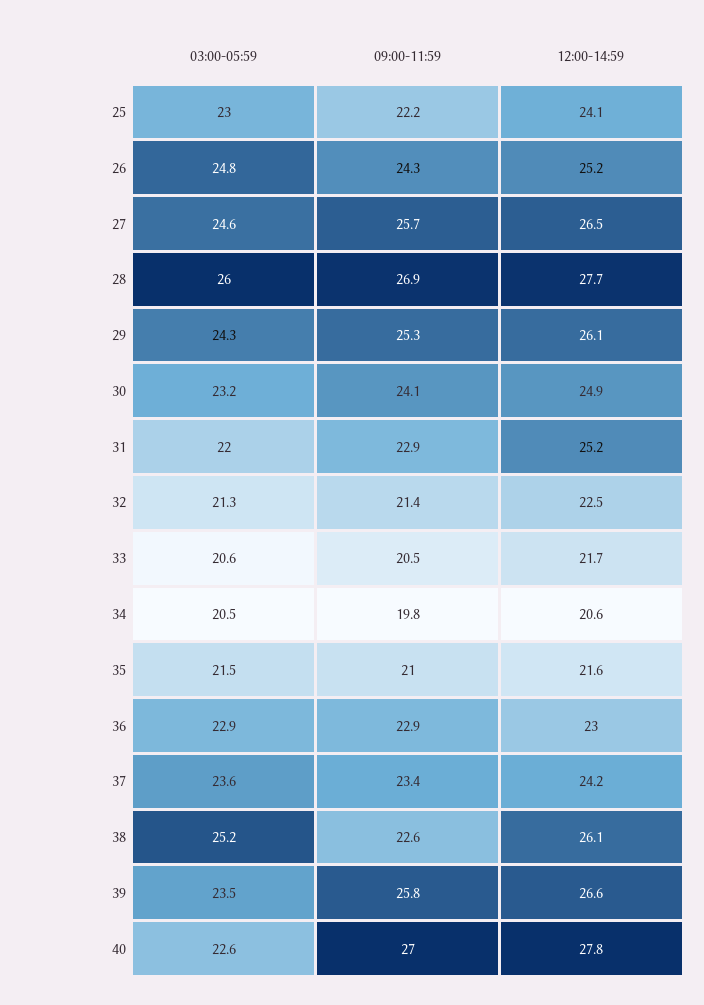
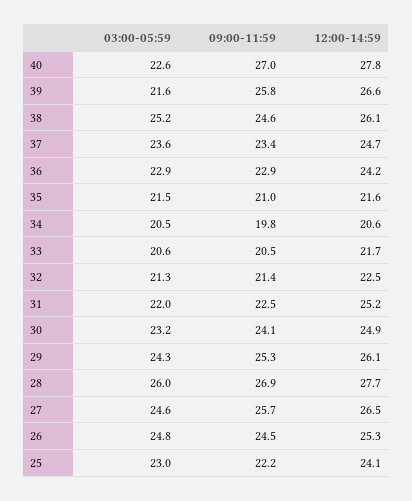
  {
    "03:00-05:59": {
      "25": 23,
      "26": 24.8,
      "27": 24.6,
      "28": 26,
      "29": 24.3,
      "30": 23.2,
      "31": 22,
      "32": 21.3,
      "33": 20.6,
      "34": 20.5,
      "35": 21.5,
      "36": 22.9,
      "37": 23.6,
      "38": 25.2,
-     "39": 23.5,
+     "39": 21.6,
      "40": 22.6
    },
    "09:00-11:59": {
      "25": 22.2,
-     "26": 24.3,
+     "26": 24.5,
      "27": 25.7,
      "28": 26.9,
      "29": 25.3,
      "30": 24.1,
-     "31": 22.9,
+     "31": 22.5,
      "32": 21.4,
      "33": 20.5,
      "34": 19.8,
      "35": 21,
      "36": 22.9,
      "37": 23.4,
-     "38": 22.6,
+     "38": 24.6,
      "39": 25.8,
      "40": 27
    },
    "12:00-14:59": {
      "25": 24.1,
-     "26": 25.2,
+     "26": 25.3,
      "27": 26.5,
      "28": 27.7,
      "29": 26.1,
      "30": 24.9,
      "31": 25.2,
      "32": 22.5,
      "33": 21.7,
      "34": 20.6,
      "35": 21.6,
-     "36": 23,
+     "36": 24.2,
-     "37": 24.2,
+     "37": 24.7,
      "38": 26.1,
      "39": 26.6,
      "40": 27.8
    }
  }

